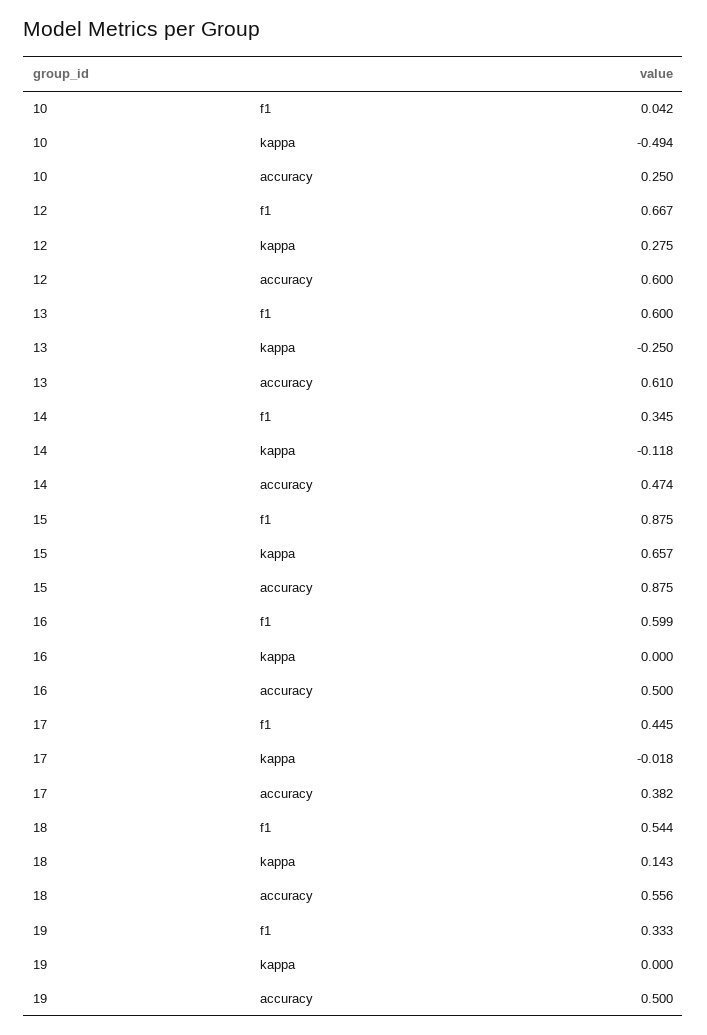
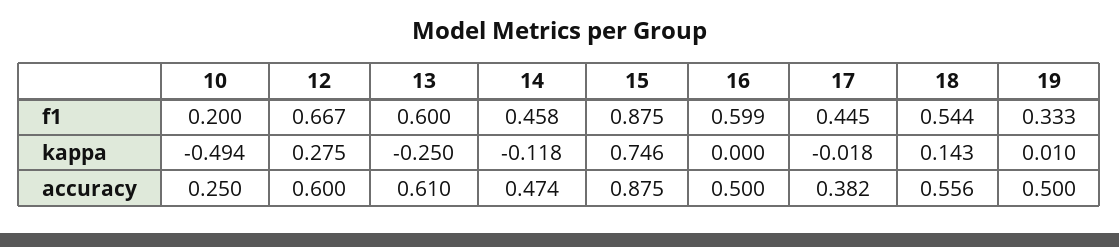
  {
    "10": {
-     "f1": 0.042,
+     "f1": 0.2,
      "kappa": -0.494,
      "accuracy": 0.25
    },
    "12": {
      "f1": 0.667,
      "kappa": 0.275,
      "accuracy": 0.6
    },
    "13": {
      "f1": 0.6,
      "kappa": -0.25,
      "accuracy": 0.61
    },
    "14": {
-     "f1": 0.345,
+     "f1": 0.458,
      "kappa": -0.118,
      "accuracy": 0.474
    },
    "15": {
      "f1": 0.875,
-     "kappa": 0.657,
+     "kappa": 0.746,
      "accuracy": 0.875
    },
    "16": {
      "f1": 0.599,
      "kappa": 0,
      "accuracy": 0.5
    },
    "17": {
      "f1": 0.445,
      "kappa": -0.018,
      "accuracy": 0.382
    },
    "18": {
      "f1": 0.544,
      "kappa": 0.143,
      "accuracy": 0.556
    },
    "19": {
      "f1": 0.333,
-     "kappa": 0,
+     "kappa": 0.01,
      "accuracy": 0.5
    }
  }

